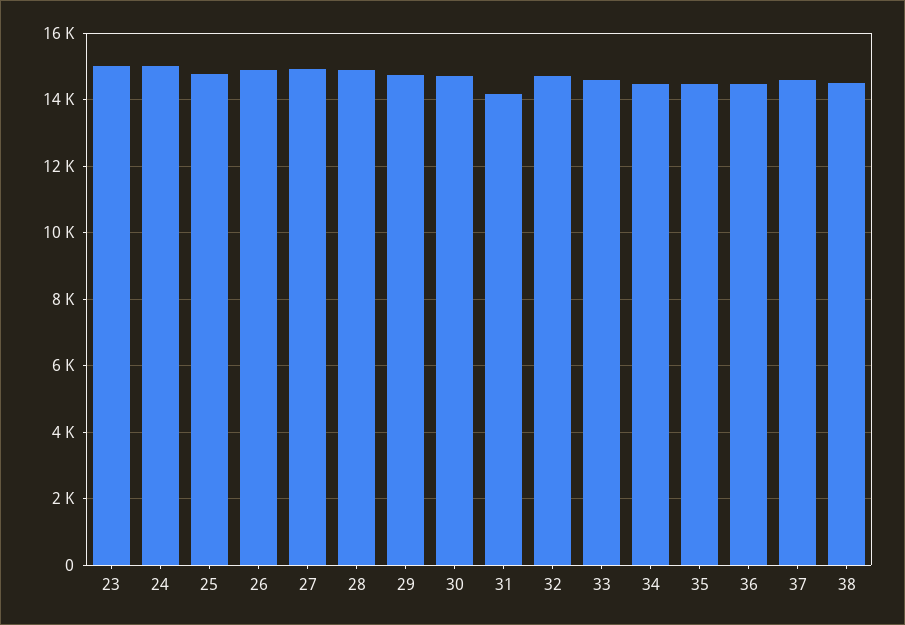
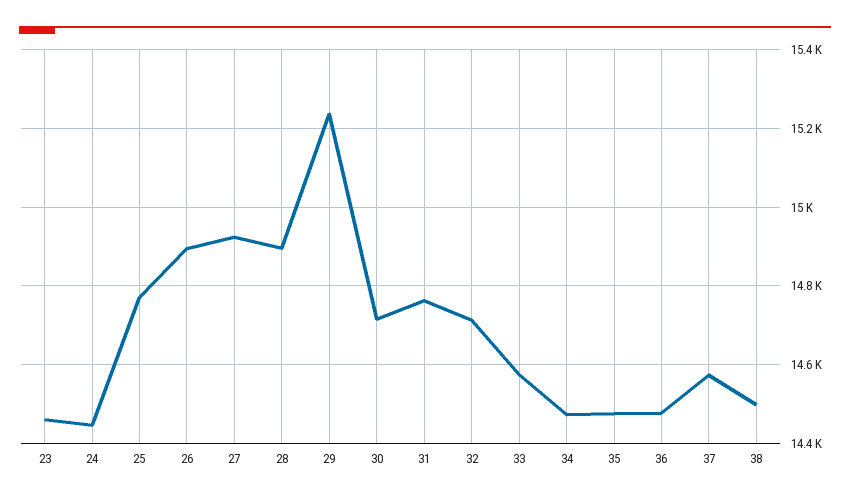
  {
-   "23": 15000,
+   "23": 14460,
-   "24": 15000,
+   "24": 14440,
    "25": 14780,
    "26": 14900,
    "27": 14920,
    "28": 14900,
-   "29": 14800,
+   "29": 15240,
    "30": 14720,
-   "31": 14200,
+   "31": 14760,
    "32": 14720,
    "33": 14580,
    "34": 14480,
    "35": 14480,
    "36": 14480,
    "37": 14580,
    "38": 14500
  }

